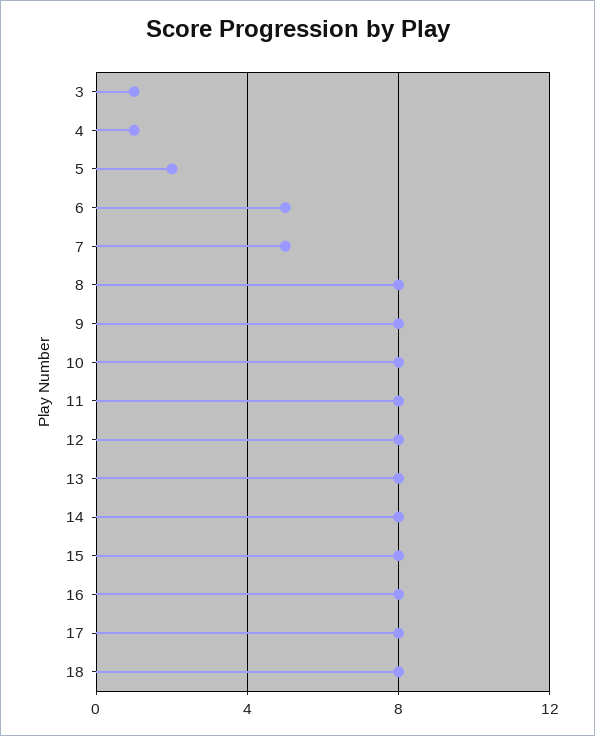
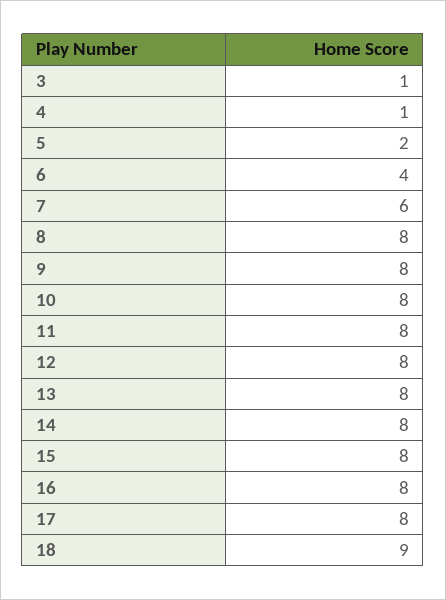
  {
    "3": 1,
    "4": 1,
    "5": 2,
-   "6": 5,
+   "6": 4,
-   "7": 5,
+   "7": 6,
    "8": 8,
    "9": 8,
    "10": 8,
    "11": 8,
    "12": 8,
    "13": 8,
    "14": 8,
    "15": 8,
    "16": 8,
    "17": 8,
-   "18": 8
+   "18": 9
  }

